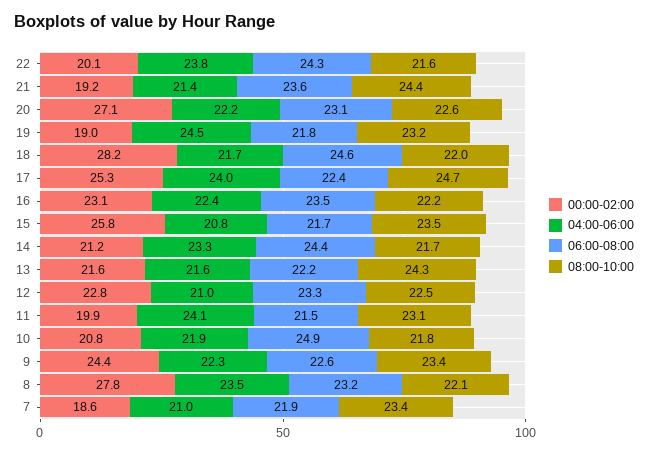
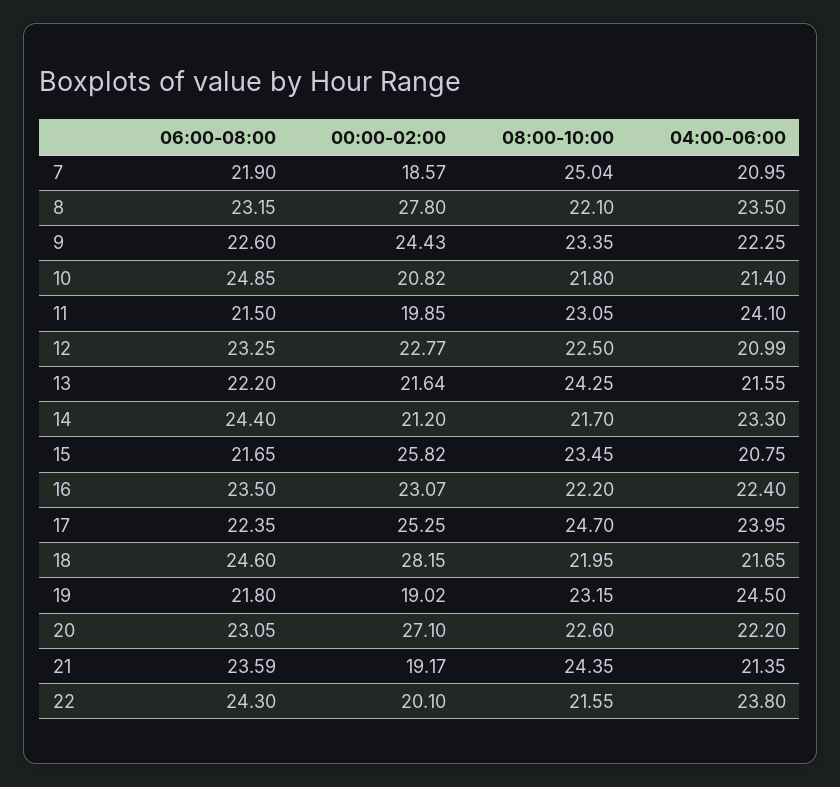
  {
    "00:00-02:00": {
      "22": 20.1,
      "21": 19.17,
      "20": 27.1,
      "19": 19.02,
      "18": 28.15,
      "17": 25.25,
      "16": 23.07,
      "15": 25.82,
      "14": 21.2,
      "13": 21.64,
      "12": 22.77,
      "11": 19.85,
      "10": 20.82,
      "9": 24.43,
      "8": 27.8,
      "7": 18.57
    },
    "04:00-06:00": {
      "22": 23.8,
      "21": 21.35,
      "20": 22.2,
      "19": 24.5,
      "18": 21.65,
      "17": 23.95,
      "16": 22.4,
      "15": 20.75,
      "14": 23.3,
      "13": 21.55,
      "12": 20.99,
      "11": 24.1,
-     "10": 21.9,
+     "10": 21.4,
      "9": 22.25,
      "8": 23.5,
      "7": 20.95
    },
    "06:00-08:00": {
      "22": 24.3,
      "21": 23.59,
      "20": 23.05,
      "19": 21.8,
      "18": 24.6,
      "17": 22.35,
      "16": 23.5,
      "15": 21.65,
      "14": 24.4,
      "13": 22.2,
      "12": 23.25,
      "11": 21.5,
      "10": 24.85,
      "9": 22.6,
      "8": 23.15,
      "7": 21.9
    },
    "08:00-10:00": {
      "22": 21.55,
      "21": 24.35,
      "20": 22.6,
      "19": 23.15,
      "18": 21.95,
      "17": 24.7,
      "16": 22.2,
      "15": 23.45,
      "14": 21.7,
      "13": 24.25,
      "12": 22.5,
      "11": 23.05,
      "10": 21.8,
      "9": 23.35,
      "8": 22.1,
-     "7": 23.4
+     "7": 25.04
    }
  }

